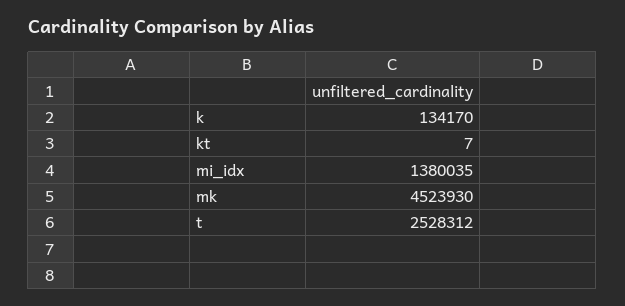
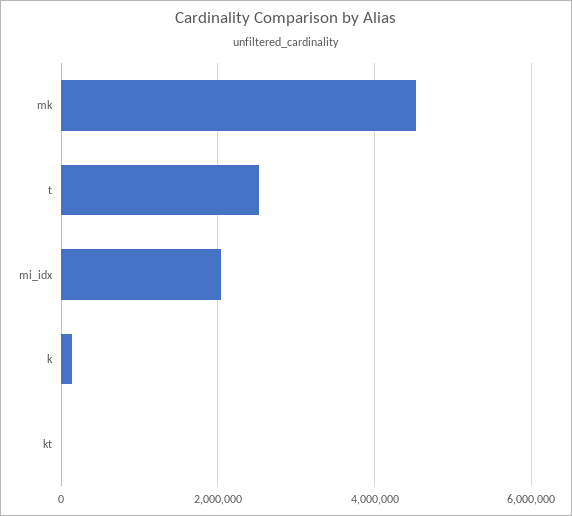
  {
    "k": 134170,
    "kt": 7,
-   "mi_idx": 1380035,
+   "mi_idx": 2000000,
    "mk": 4523930,
    "t": 2528312
  }

